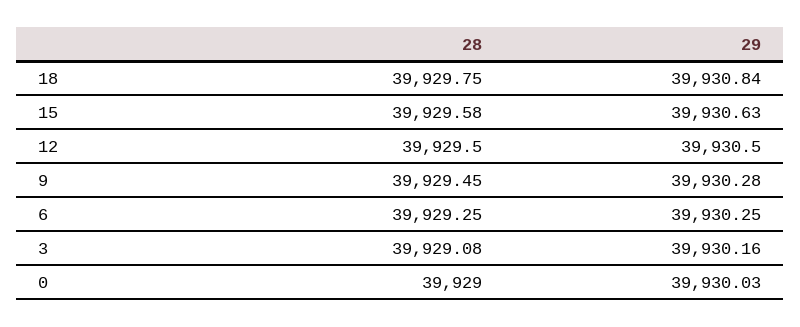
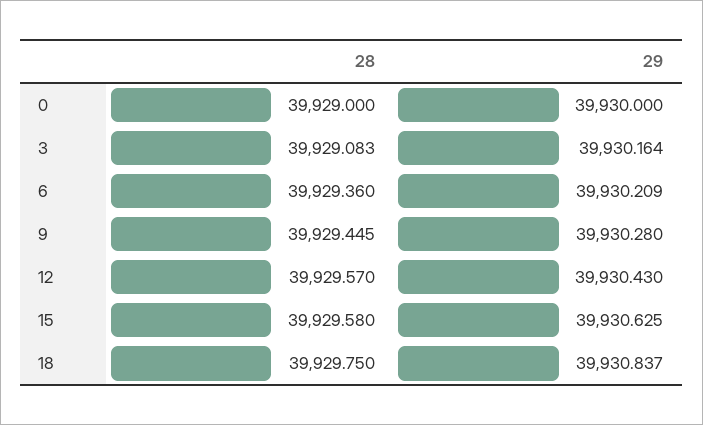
  {
    "28": {
      "18": 39929.75,
      "15": 39929.58,
-     "12": 39929.5,
+     "12": 39929.57,
      "9": 39929.445,
-     "6": 39929.25,
+     "6": 39929.36,
      "3": 39929.083,
      "0": 39929
    },
    "29": {
      "18": 39930.837,
      "15": 39930.625,
-     "12": 39930.5,
+     "12": 39930.43,
      "9": 39930.28,
-     "6": 39930.25,
+     "6": 39930.209,
      "3": 39930.164,
-     "0": 39930.03
+     "0": 39930
    }
  }

